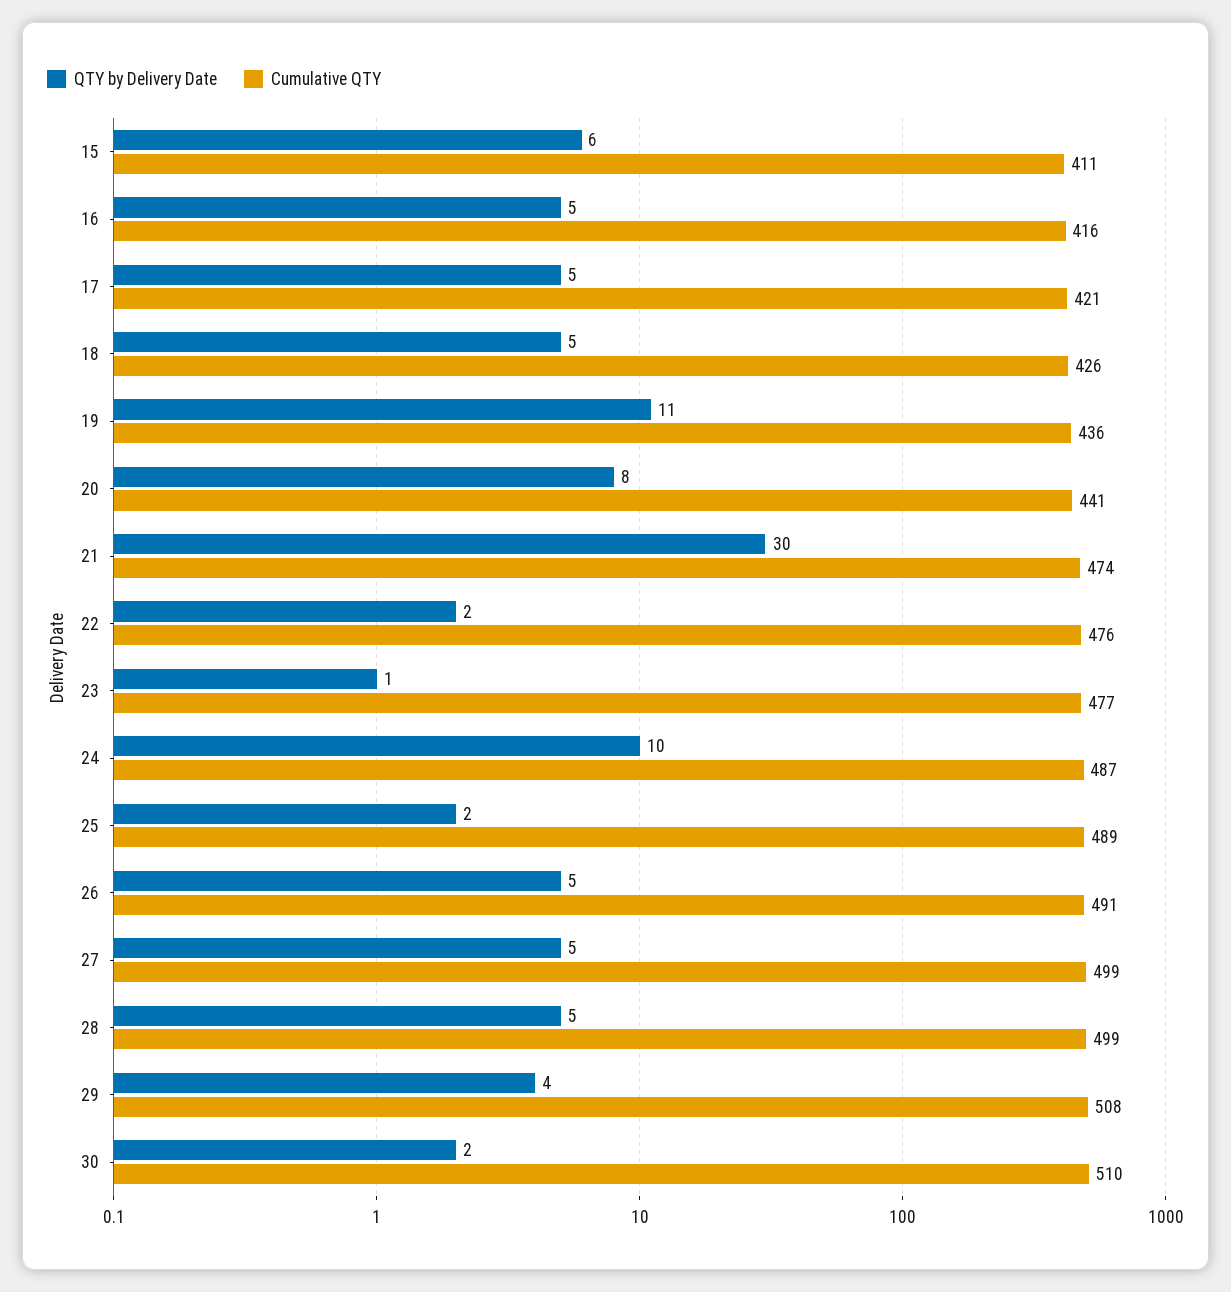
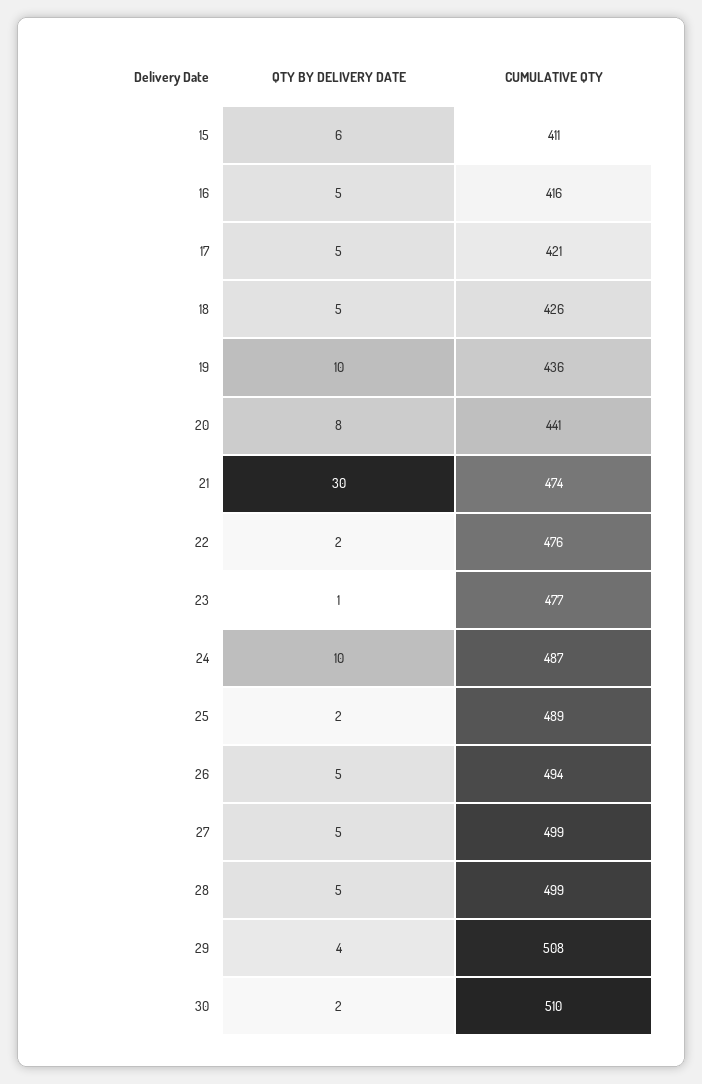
  {
    "QTY by Delivery Date": {
      "15": 6,
      "16": 5,
      "17": 5,
      "18": 5,
-     "19": 11,
+     "19": 10,
      "20": 8,
      "21": 30,
      "22": 2,
      "23": 1,
      "24": 10,
      "25": 2,
      "26": 5,
      "27": 5,
      "28": 5,
      "29": 4,
      "30": 2
    },
    "Cumulative QTY": {
      "15": 411,
      "16": 416,
      "17": 421,
      "18": 426,
      "19": 436,
      "20": 441,
      "21": 474,
      "22": 476,
      "23": 477,
      "24": 487,
      "25": 489,
-     "26": 491,
+     "26": 494,
      "27": 499,
      "28": 499,
      "29": 508,
      "30": 510
    }
  }

